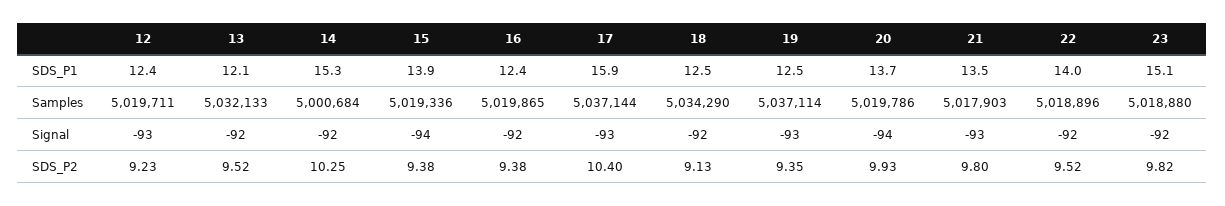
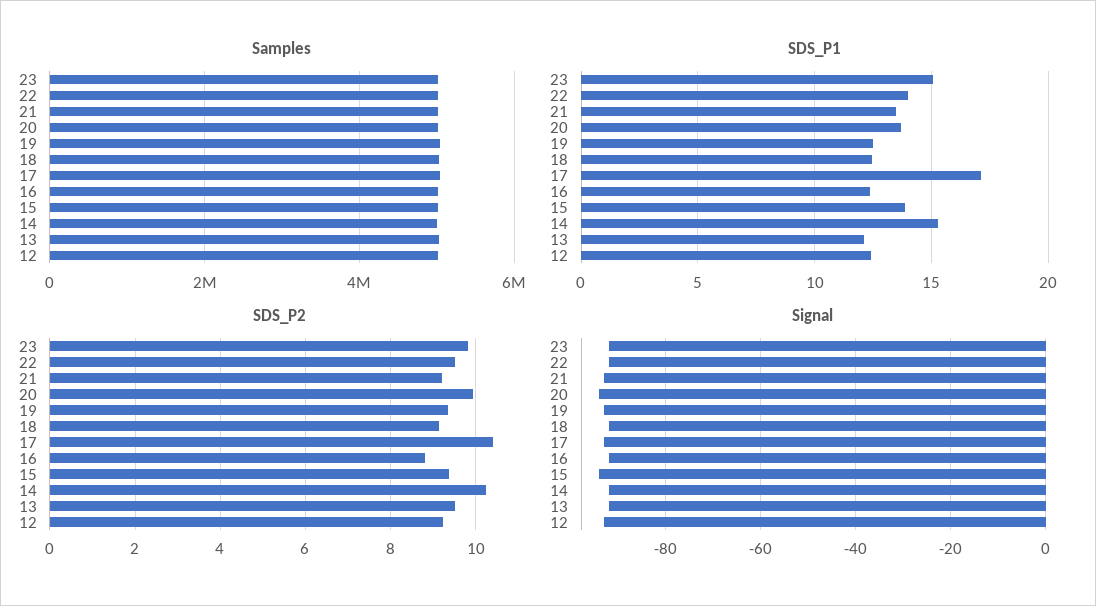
  {
    "SDS_P1": {
      "12": 12.4,
      "13": 12.1,
      "14": 15.3,
      "15": 13.9,
      "16": 12.4,
-     "17": 15.9,
+     "17": 17,
      "18": 12.5,
      "19": 12.5,
      "20": 13.7,
      "21": 13.5,
      "22": 14,
      "23": 15.1
    },
    "Samples": {
      "12": 5019711,
      "13": 5032133,
      "14": 5000684,
      "15": 5019336,
      "16": 5019865,
      "17": 5037144,
      "18": 5034290,
      "19": 5037114,
      "20": 5019786,
      "21": 5017903,
      "22": 5018896,
      "23": 5018880
    },
    "Signal": {
      "12": -93,
      "13": -92,
      "14": -92,
      "15": -94,
      "16": -92,
      "17": -93,
      "18": -92,
      "19": -93,
      "20": -94,
      "21": -93,
      "22": -92,
      "23": -92
    },
    "SDS_P2": {
      "12": 9.23,
      "13": 9.52,
      "14": 10.25,
      "15": 9.38,
-     "16": 9.38,
+     "16": 8.8,
      "17": 10.4,
      "18": 9.13,
      "19": 9.35,
      "20": 9.93,
-     "21": 9.8,
+     "21": 9.2,
      "22": 9.52,
      "23": 9.82
    }
  }

